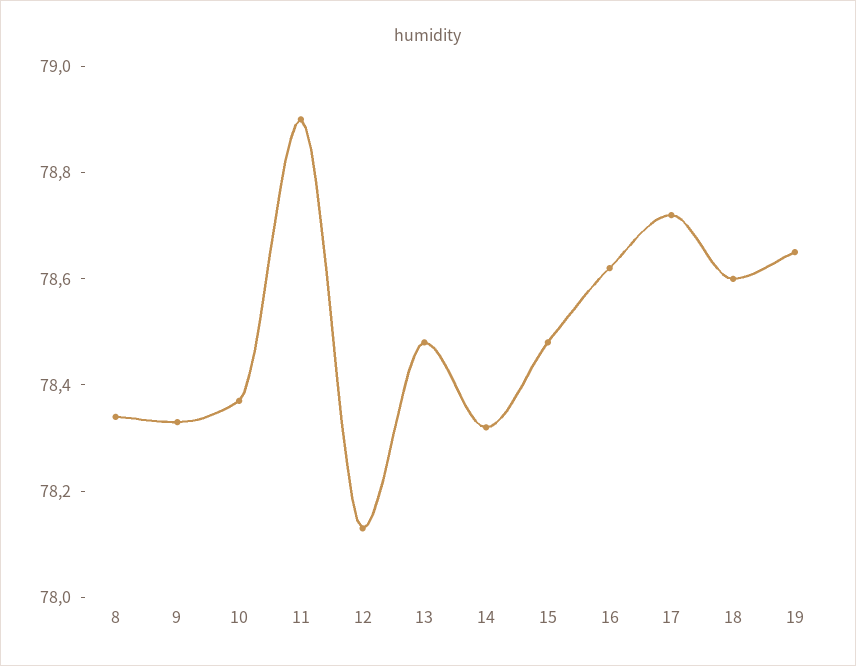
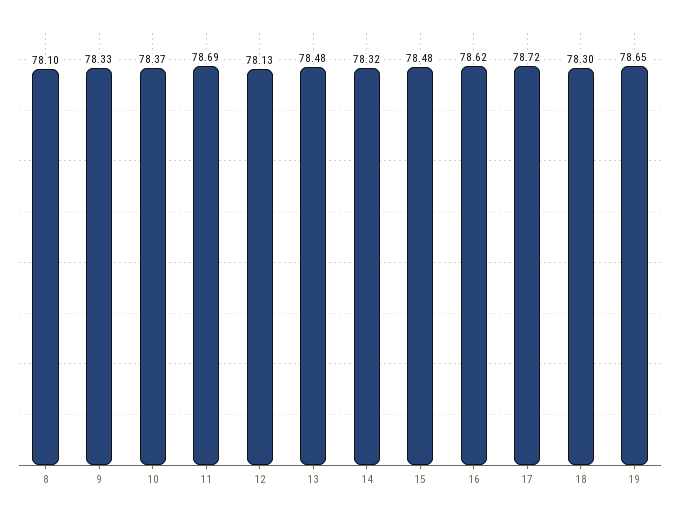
  {
-   "8": 78.35,
+   "8": 78.1,
    "9": 78.33,
    "10": 78.37,
-   "11": 78.9,
+   "11": 78.69,
    "12": 78.13,
    "13": 78.48,
    "14": 78.32,
    "15": 78.48,
    "16": 78.62,
    "17": 78.72,
-   "18": 78.6,
+   "18": 78.3,
    "19": 78.65
  }

